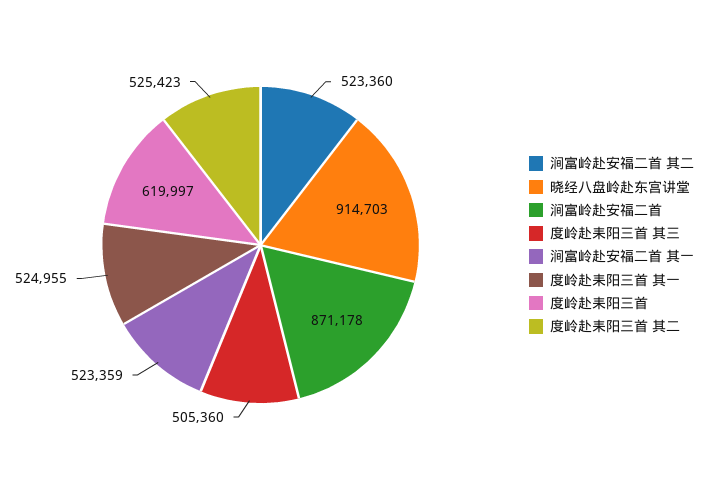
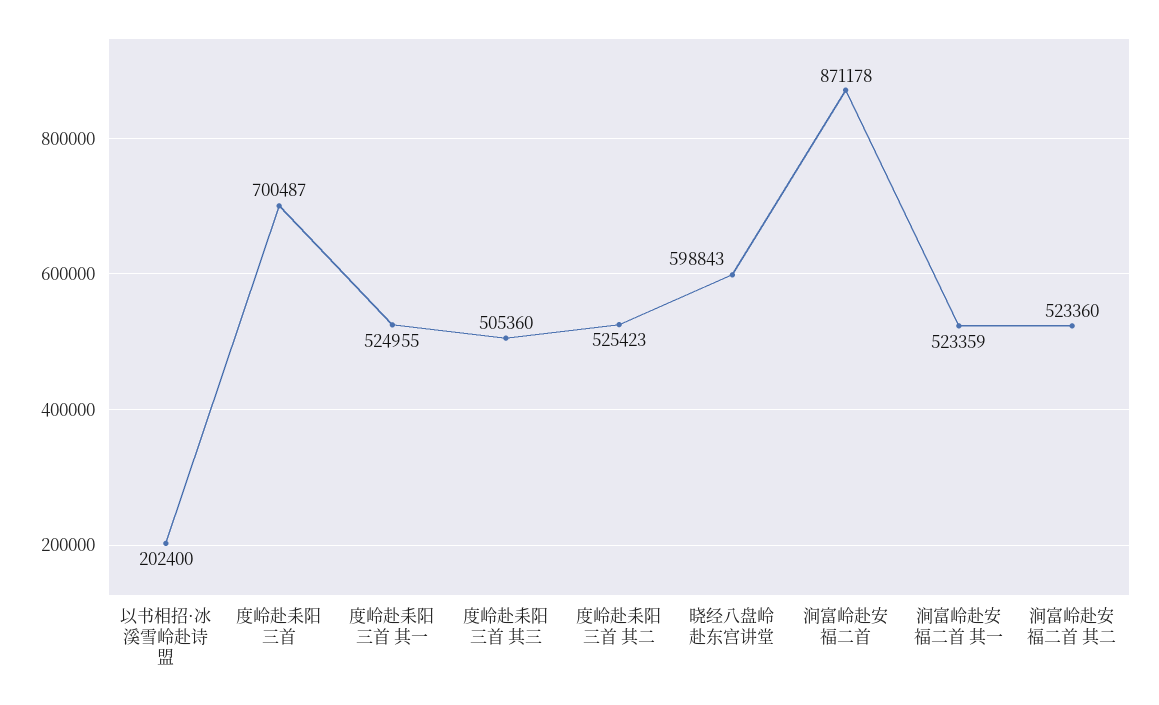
  {
    "涧富岭赴安福二首 其二": 523360,
-   "晓经八盘岭赴东宫讲堂": 914703,
+   "晓经八盘岭赴东宫讲堂": 598843,
    "涧富岭赴安福二首": 871178,
    "度岭赴耒阳三首 其三": 505360,
    "涧富岭赴安福二首 其一": 523359,
    "度岭赴耒阳三首 其一": 524955,
-   "度岭赴耒阳三首": 619997,
+   "度岭赴耒阳三首": 700487,
-   "度岭赴耒阳三首 其二": 525423
+   "度岭赴耒阳三首 其二": 525423,
+   "以书相招·冰溪雪岭赴诗盟": 202400
  }

